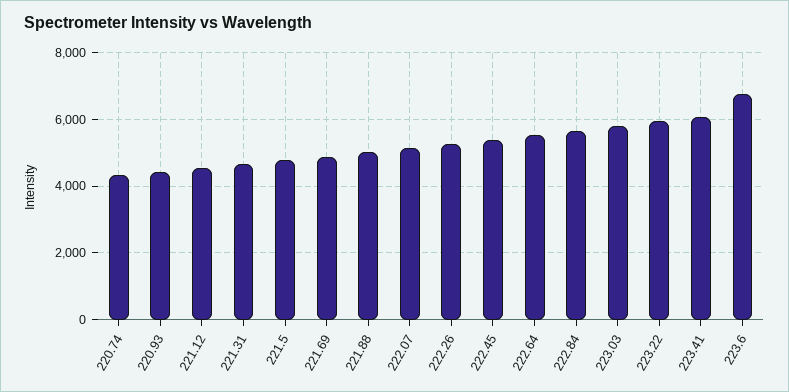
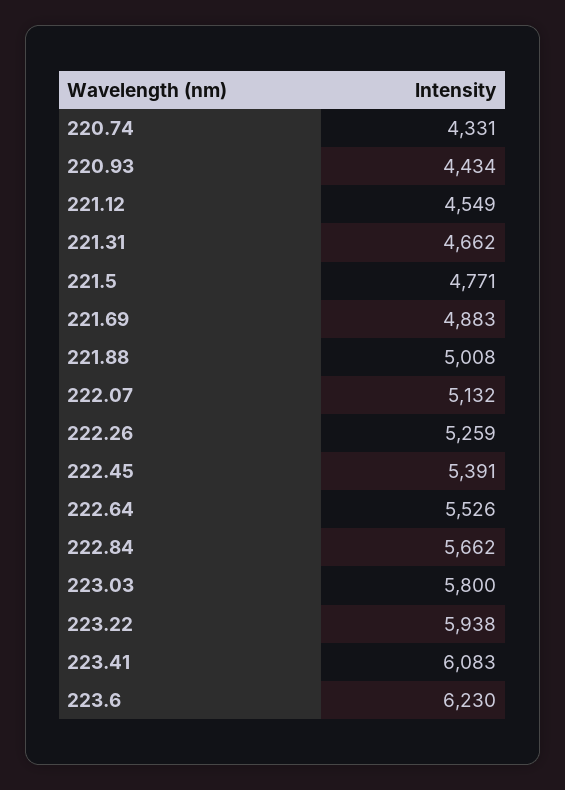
  {
    "220.74": 4331,
    "220.93": 4434,
    "221.12": 4549,
    "221.31": 4662,
    "221.5": 4771,
    "221.69": 4883,
    "221.88": 5008,
    "222.07": 5132,
    "222.26": 5259,
    "222.45": 5391,
    "222.64": 5526,
    "222.84": 5662,
    "223.03": 5800,
    "223.22": 5938,
    "223.41": 6083,
-   "223.6": 6800
+   "223.6": 6230
  }

